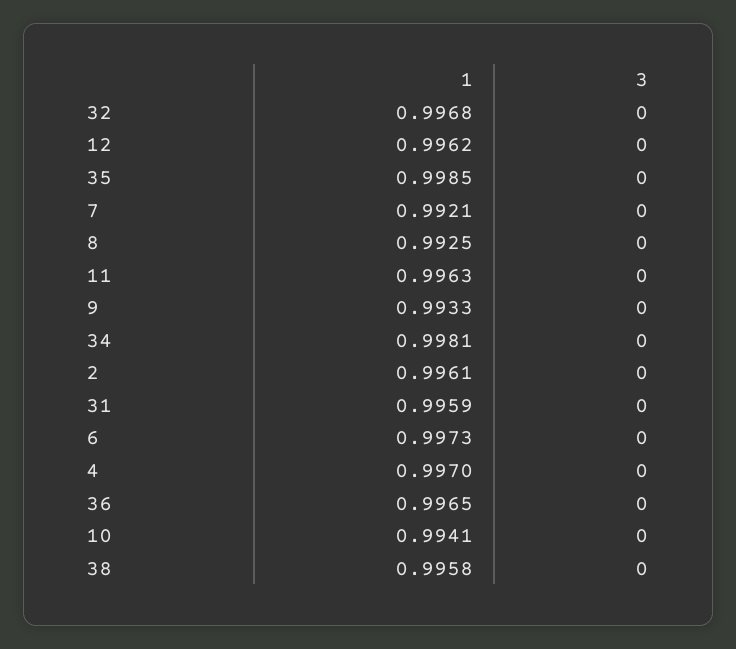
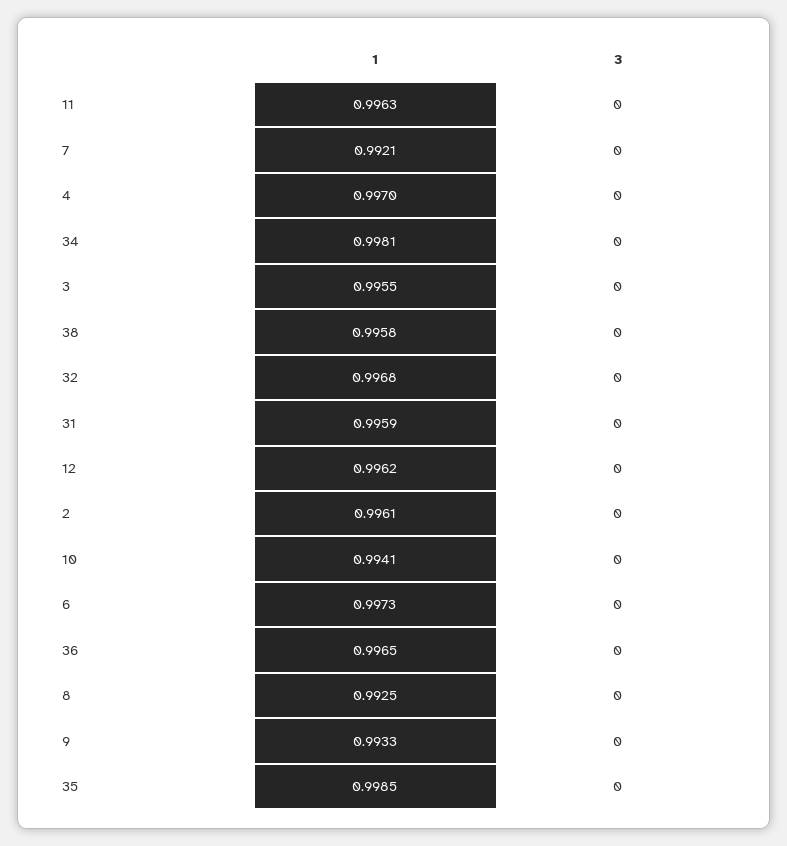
  {
    "1": {
      "32": 0.9968,
      "12": 0.9962,
      "35": 0.9985,
      "7": 0.9921,
      "8": 0.9925,
      "11": 0.9963,
      "9": 0.9933,
      "34": 0.9981,
      "2": 0.9961,
      "31": 0.9959,
      "6": 0.9973,
      "4": 0.997,
      "36": 0.9965,
      "10": 0.9941,
-     "38": 0.9958
+     "38": 0.9958,
+     "3": 0.9955
    },
    "3": {
      "32": 0,
      "12": 0,
      "35": 0,
      "7": 0,
      "8": 0,
      "11": 0,
      "9": 0,
      "34": 0,
      "2": 0,
      "31": 0,
      "6": 0,
      "4": 0,
      "36": 0,
      "10": 0,
-     "38": 0
+     "38": 0,
+     "3": 0
    }
  }

